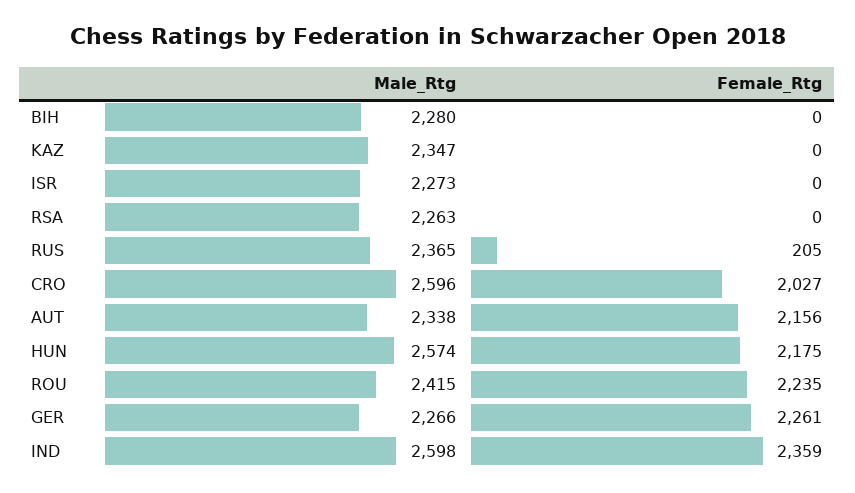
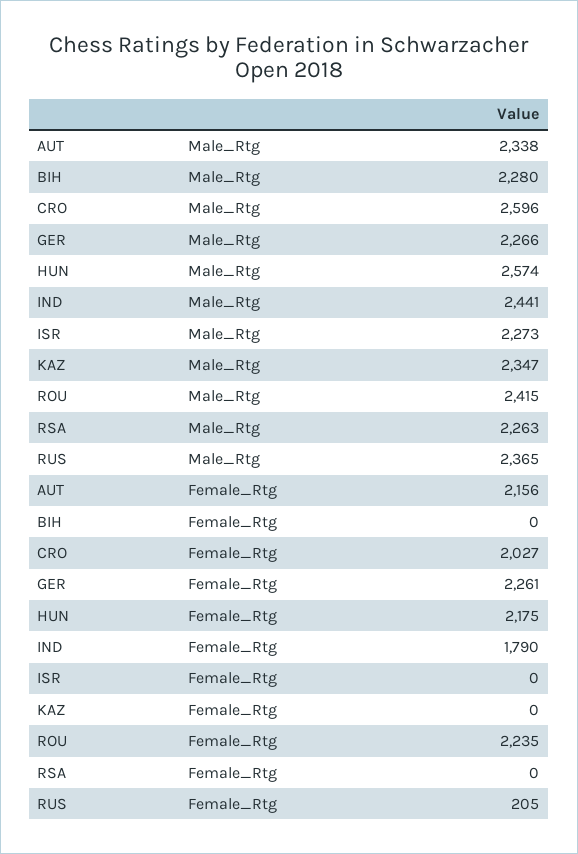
  {
    "Male_Rtg": {
      "BIH": 2280,
      "KAZ": 2347,
      "ISR": 2273,
      "RSA": 2263,
      "RUS": 2365,
      "CRO": 2596,
      "AUT": 2338,
      "HUN": 2574,
      "ROU": 2415,
      "GER": 2266,
-     "IND": 2598
+     "IND": 2441
    },
    "Female_Rtg": {
      "BIH": 0,
      "KAZ": 0,
      "ISR": 0,
      "RSA": 0,
      "RUS": 205,
      "CRO": 2027,
      "AUT": 2156,
      "HUN": 2175,
      "ROU": 2235,
      "GER": 2261,
-     "IND": 2359
+     "IND": 1790
    }
  }

